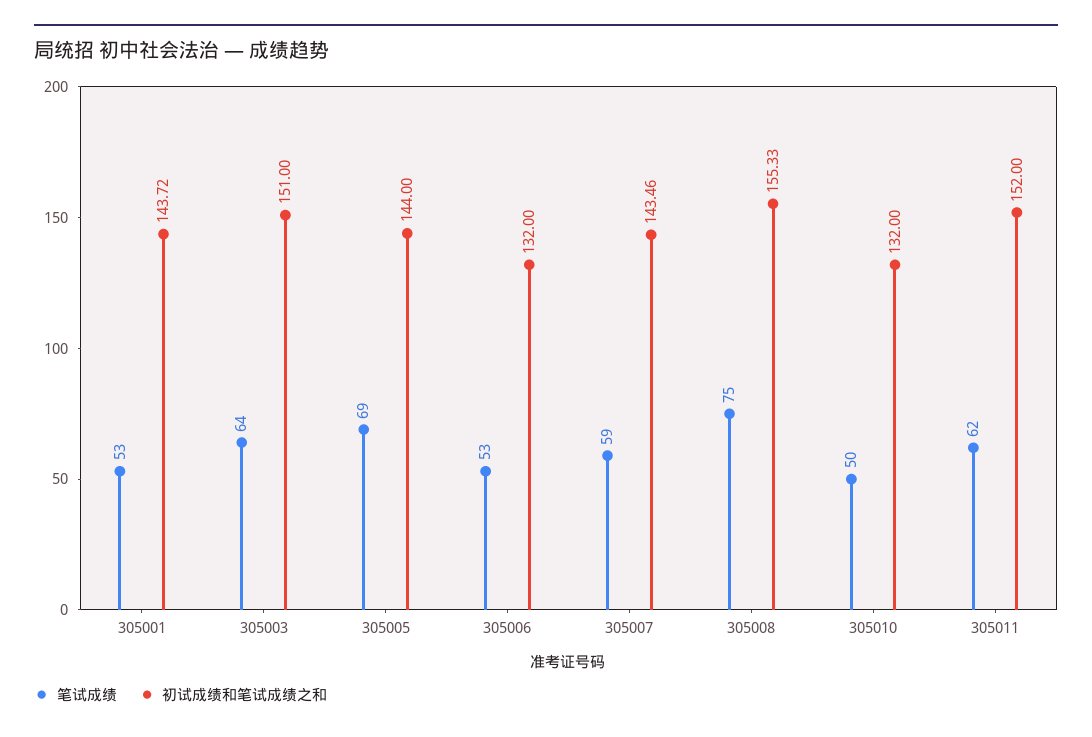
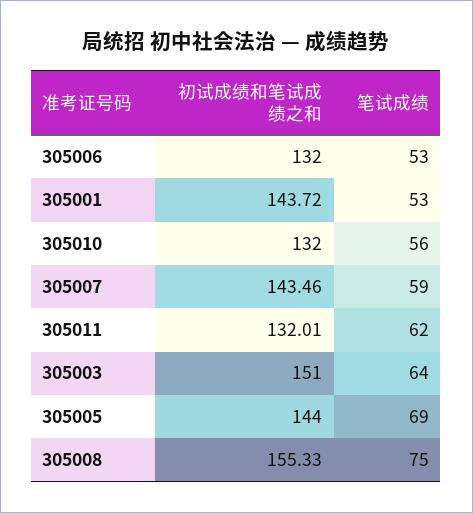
  {
    "笔试成绩": {
      "305001": 53,
      "305003": 64,
      "305005": 69,
      "305006": 53,
      "305007": 59,
      "305008": 75,
-     "305010": 50,
+     "305010": 56,
      "305011": 62
    },
    "初试成绩和笔试成绩之和": {
      "305001": 143.72,
      "305003": 151,
      "305005": 144,
      "305006": 132,
      "305007": 143.46,
      "305008": 155.33,
      "305010": 132,
-     "305011": 152
+     "305011": 132.01
    }
  }

